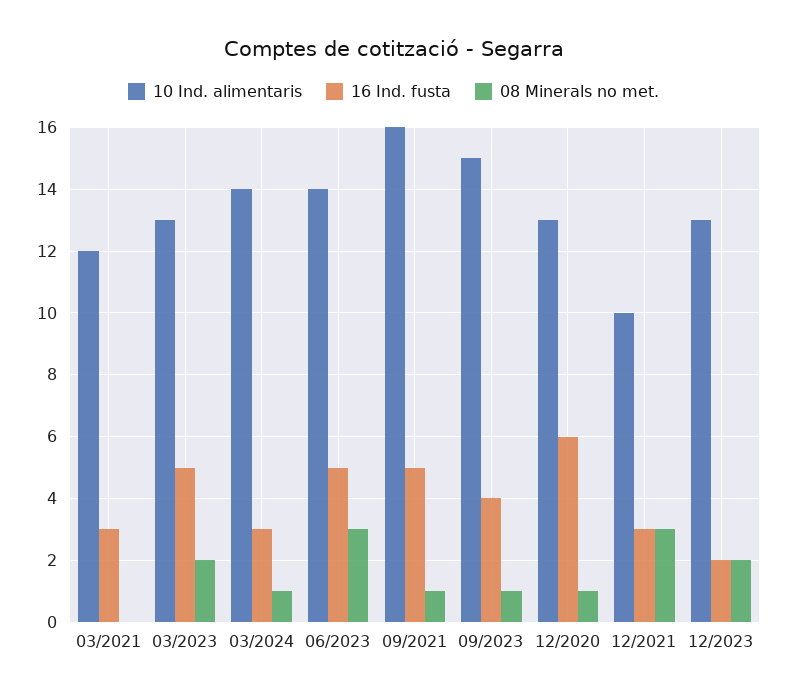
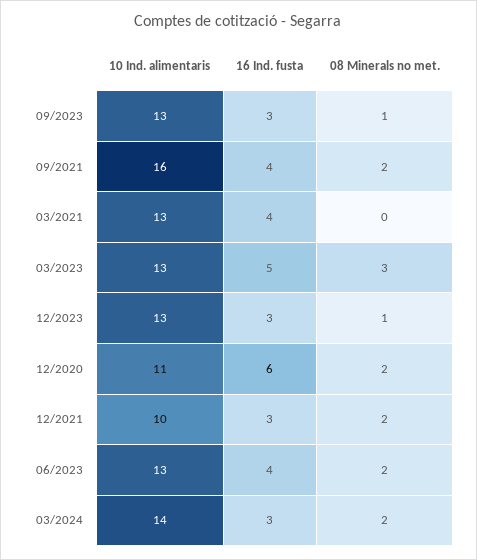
  {
    "10 Ind. alimentaris": {
-     "03/2021": 12,
+     "03/2021": 13,
      "03/2023": 13,
      "03/2024": 14,
-     "06/2023": 14,
+     "06/2023": 13,
      "09/2021": 16,
-     "09/2023": 15,
+     "09/2023": 13,
-     "12/2020": 13,
+     "12/2020": 11,
      "12/2021": 10,
      "12/2023": 13
    },
    "16 Ind. fusta": {
-     "03/2021": 3,
+     "03/2021": 4,
      "03/2023": 5,
      "03/2024": 3,
-     "06/2023": 5,
+     "06/2023": 4,
-     "09/2021": 5,
+     "09/2021": 4,
-     "09/2023": 4,
+     "09/2023": 3,
      "12/2020": 6,
      "12/2021": 3,
-     "12/2023": 2
+     "12/2023": 3
    },
    "08 Minerals no met.": {
      "03/2021": 0,
-     "03/2023": 2,
+     "03/2023": 3,
-     "03/2024": 1,
+     "03/2024": 2,
-     "06/2023": 3,
+     "06/2023": 2,
-     "09/2021": 1,
+     "09/2021": 2,
      "09/2023": 1,
-     "12/2020": 1,
+     "12/2020": 2,
-     "12/2021": 3,
+     "12/2021": 2,
-     "12/2023": 2
+     "12/2023": 1
    }
  }

